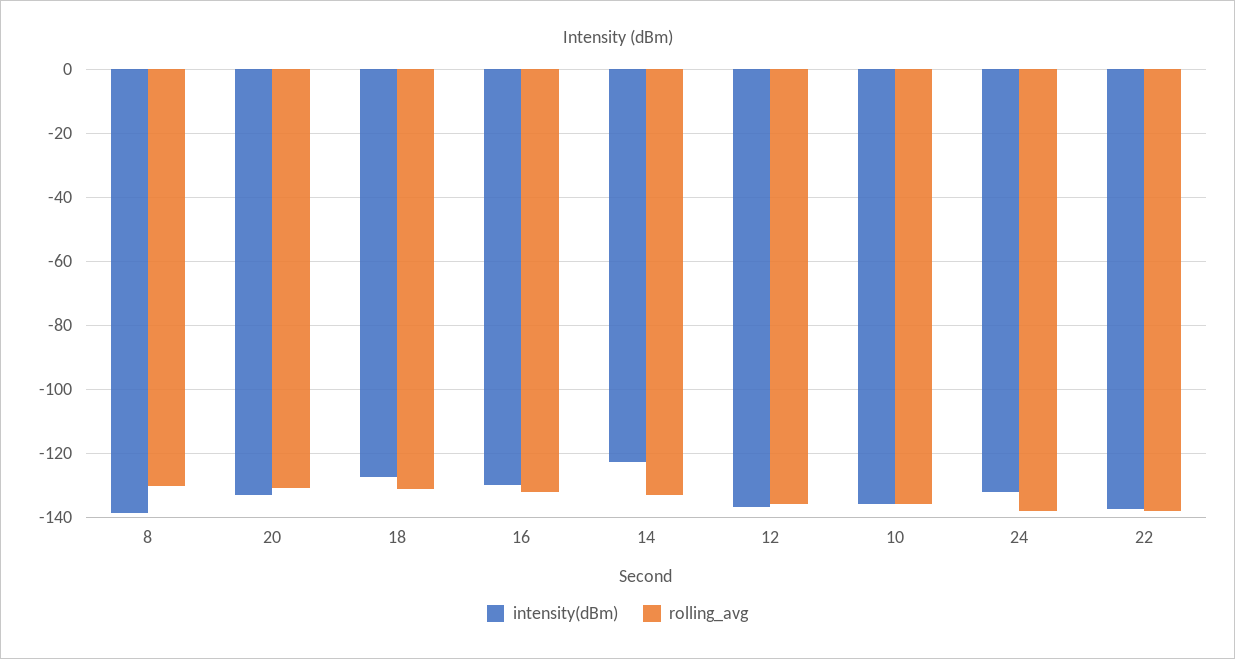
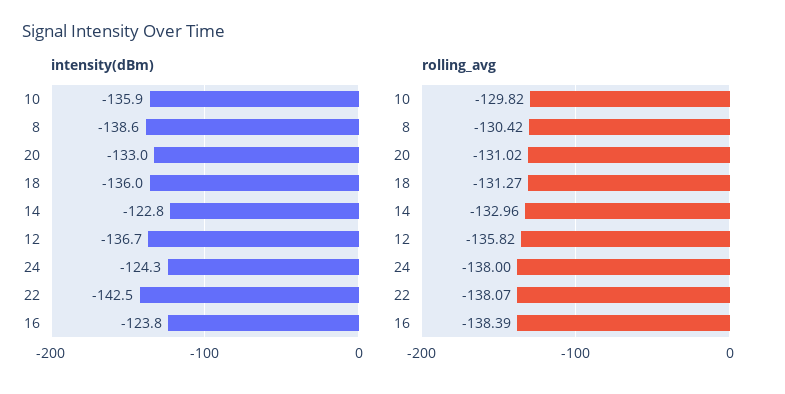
  {
    "intensity(dBm)": {
      "8": -138.6,
      "20": -133,
-     "18": -128,
+     "18": -136,
-     "16": -130,
+     "16": -123.8,
      "14": -122.8,
      "12": -136.7,
      "10": -135.9,
-     "24": -132,
+     "24": -124.3,
-     "22": -138
+     "22": -142.5
    },
    "rolling_avg": {
      "8": -130.42,
      "20": -131.02,
      "18": -131.27,
-     "16": -132,
+     "16": -138.39,
      "14": -132.96,
      "12": -135.82,
-     "10": -136,
+     "10": -129.82,
      "24": -138,
      "22": -138.07
    }
  }

